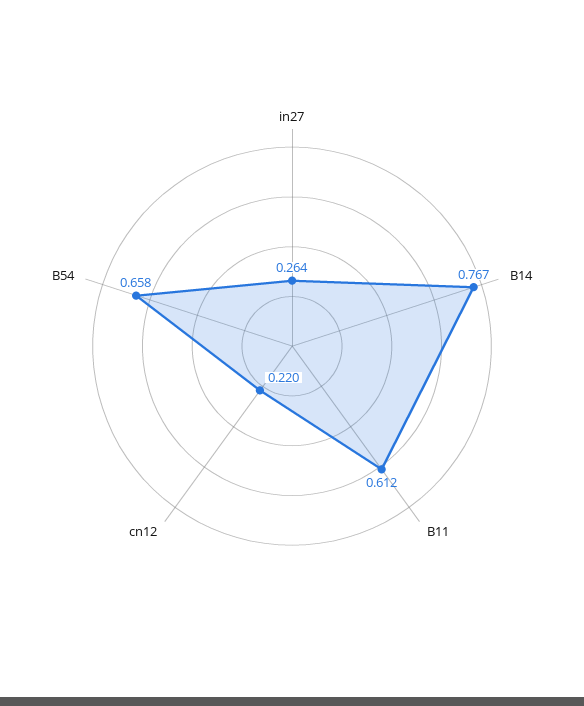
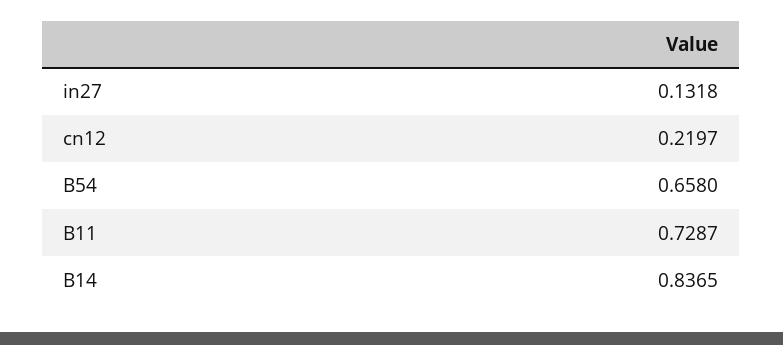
  {
-   "in27": 0.264,
+   "in27": 0.1318,
-   "B14": 0.767,
+   "B14": 0.8365,
-   "B11": 0.612,
+   "B11": 0.7287,
    "cn12": 0.2197,
    "B54": 0.658
  }

